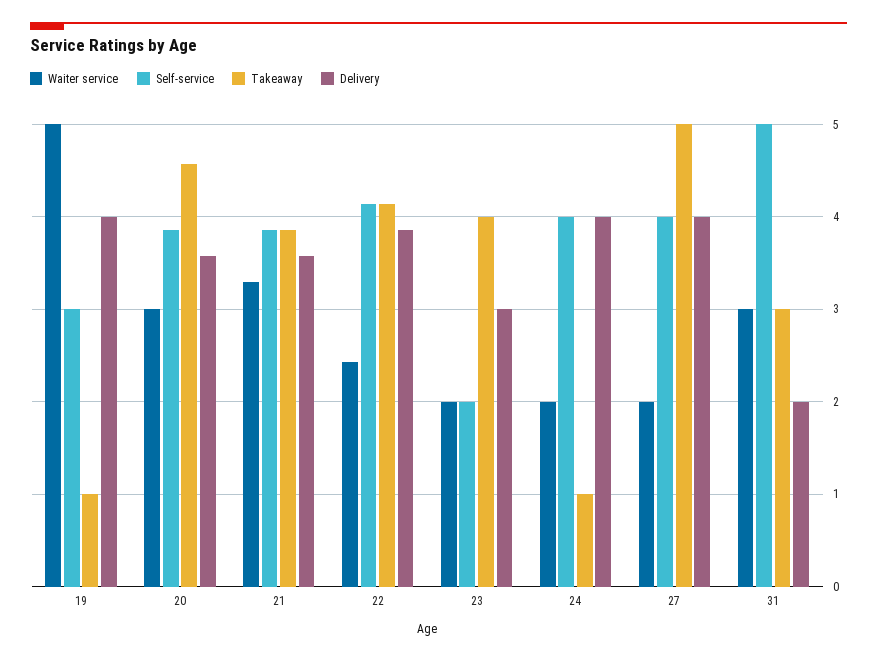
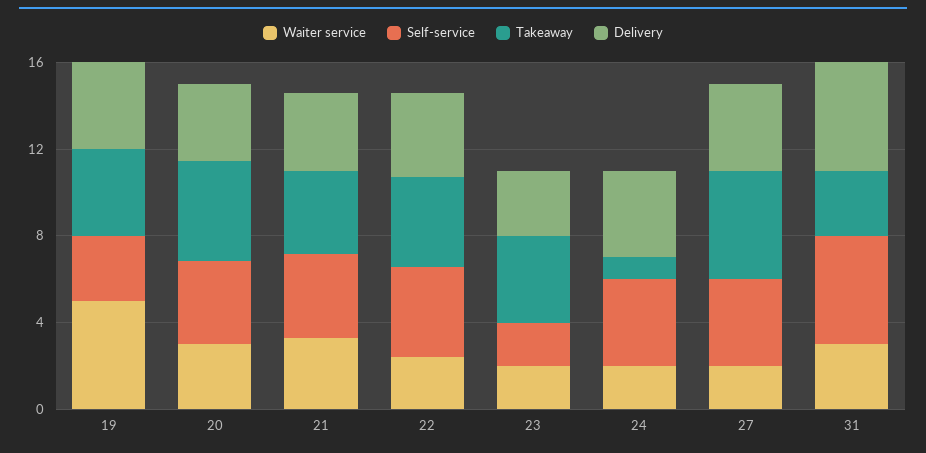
  {
    "Waiter service": {
      "19": 5,
      "20": 3,
      "21": 3.3,
      "22": 2.4,
      "23": 2,
      "24": 2,
      "27": 2,
      "31": 3
    },
    "Self-service": {
      "19": 3,
      "20": 3.9,
      "21": 3.9,
      "22": 4.1,
      "23": 2,
      "24": 4,
      "27": 4,
      "31": 5
    },
    "Takeaway": {
-     "19": 1,
+     "19": 4,
      "20": 4.6,
      "21": 3.9,
      "22": 4.1,
      "23": 4,
      "24": 1,
      "27": 5,
      "31": 3
    },
    "Delivery": {
      "19": 4,
      "20": 3.6,
      "21": 3.6,
      "22": 3.9,
      "23": 3,
      "24": 4,
      "27": 4,
-     "31": 2
+     "31": 5
    }
  }

